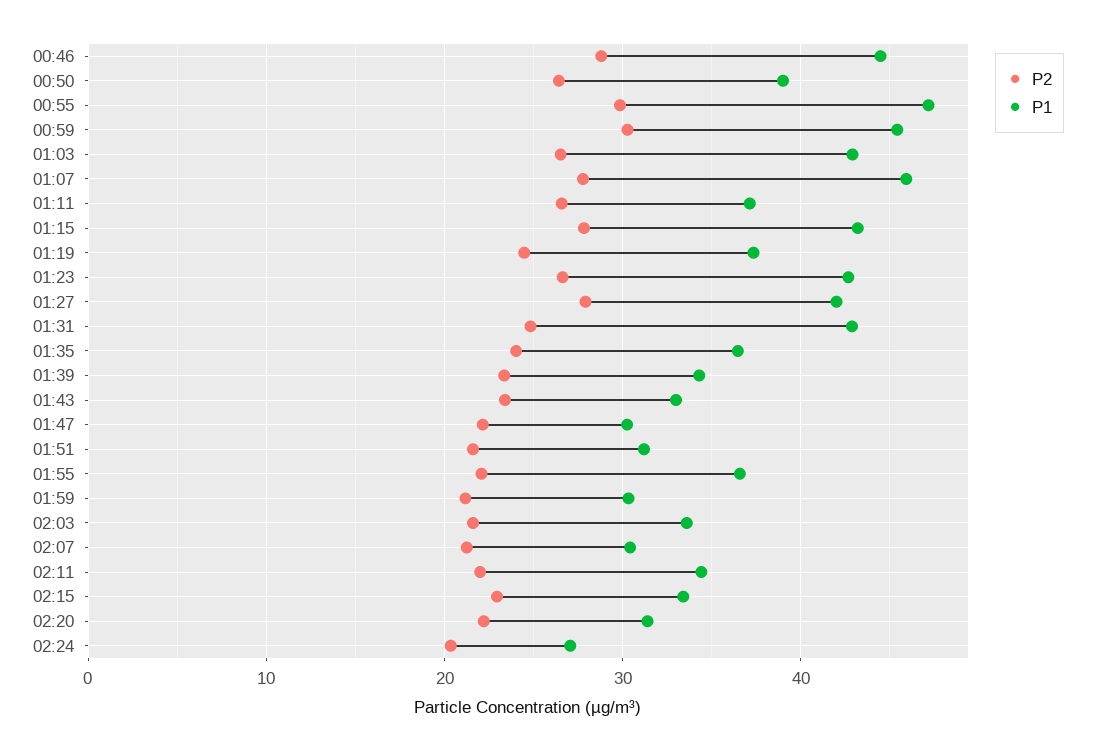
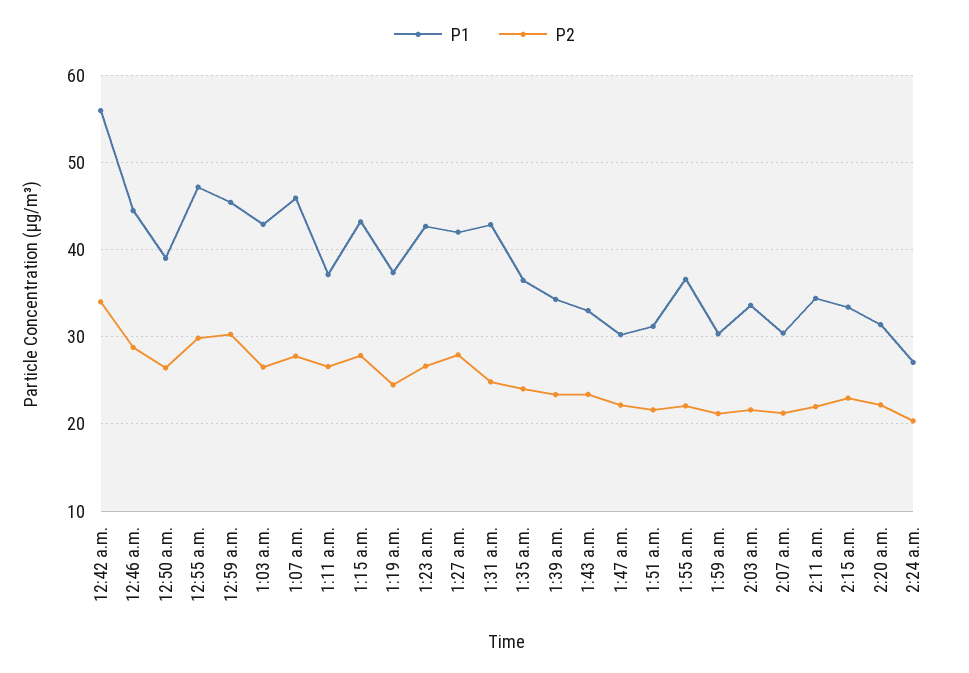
  {
    "P2": {
      "00:46": 29,
      "00:50": 26,
      "00:55": 30,
      "00:59": 30,
      "01:03": 27,
      "01:07": 28,
      "01:11": 27,
      "01:15": 28,
      "01:19": 24,
      "01:23": 27,
      "01:27": 28,
      "01:31": 25,
      "01:35": 24,
      "01:39": 23,
      "01:43": 23,
      "01:47": 22,
      "01:51": 22,
      "01:55": 22,
      "01:59": 21,
      "02:03": 22,
      "02:07": 21,
      "02:11": 22,
      "02:15": 23,
      "02:20": 22,
-     "02:24": 20
+     "02:24": 20,
+     "12:42 a.m.": 34
    },
    "P1": {
      "00:46": 44,
      "00:50": 39,
      "00:55": 47,
      "00:59": 45,
      "01:03": 43,
      "01:07": 46,
      "01:11": 37,
      "01:15": 43,
      "01:19": 37,
      "01:23": 43,
      "01:27": 42,
      "01:31": 43,
      "01:35": 36,
      "01:39": 34,
      "01:43": 33,
      "01:47": 30,
      "01:51": 31,
      "01:55": 37,
      "01:59": 30,
      "02:03": 34,
      "02:07": 30,
      "02:11": 34,
      "02:15": 33,
      "02:20": 31,
-     "02:24": 27
+     "02:24": 27,
+     "12:42 a.m.": 56
    }
  }

